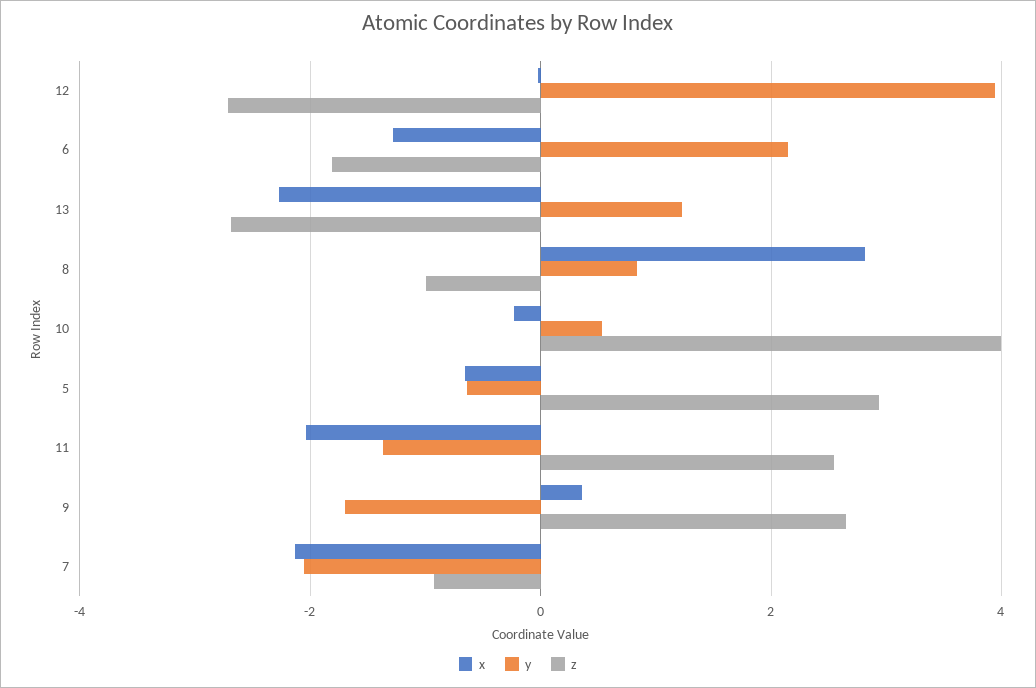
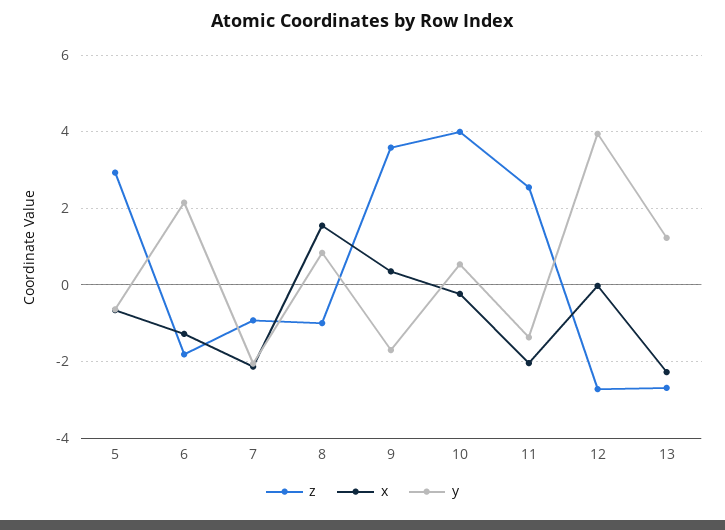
  {
    "x": {
      "12": 0,
      "6": -1.2,
      "13": -2.2,
-     "8": 2.8,
+     "8": 1.6,
      "10": -0.2,
      "5": -0.6,
      "11": -2,
      "9": 0.4,
      "7": -2.2
    },
    "y": {
      "12": 4,
      "6": 2.2,
      "13": 1.2,
      "8": 0.8,
      "10": 0.6,
      "5": -0.6,
      "11": -1.4,
      "9": -1.8,
      "7": -2
    },
    "z": {
      "12": -2.8,
      "6": -1.8,
      "13": -2.6,
      "8": -1,
      "10": 4,
      "5": 3,
      "11": 2.6,
-     "9": 2.6,
+     "9": 3.6,
      "7": -1
    }
  }

